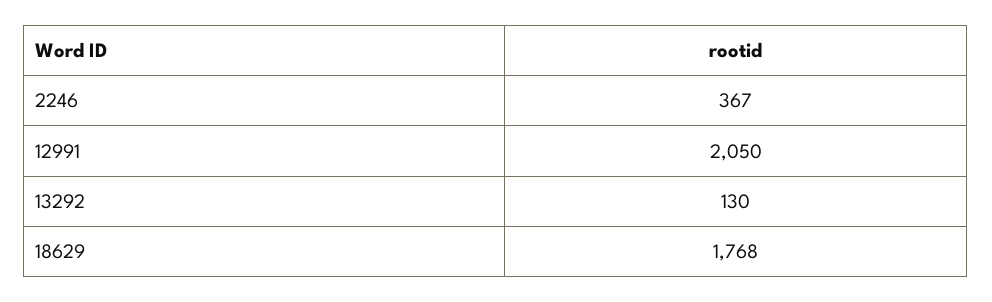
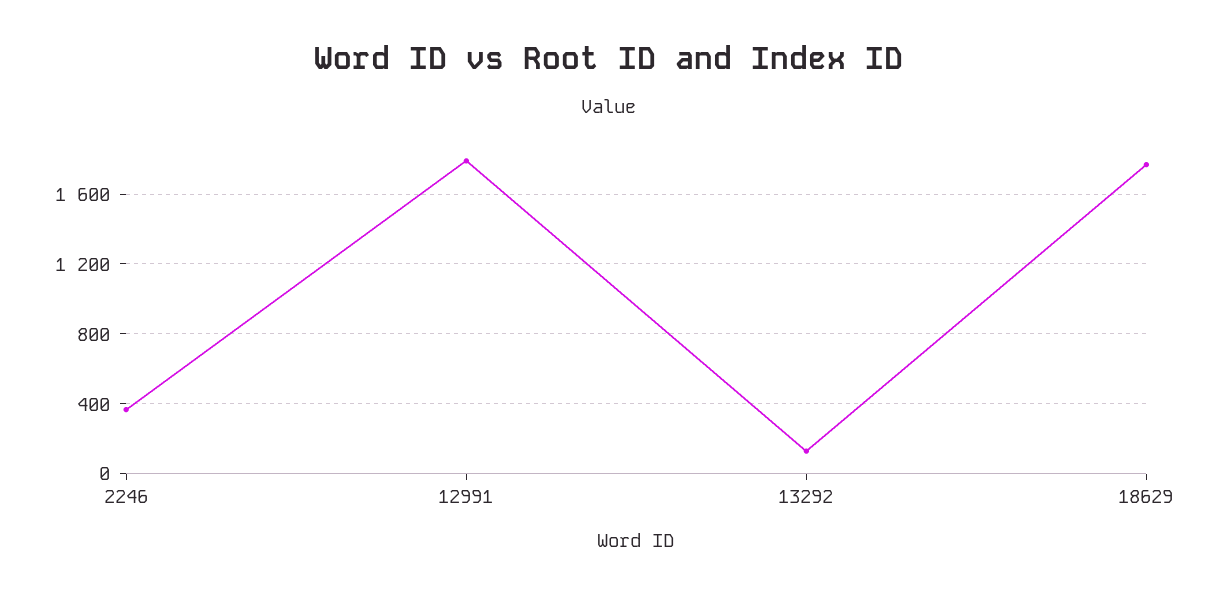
  {
    "2246": 367,
-   "12991": 2050,
+   "12991": 1800,
    "13292": 130,
    "18629": 1768
  }

